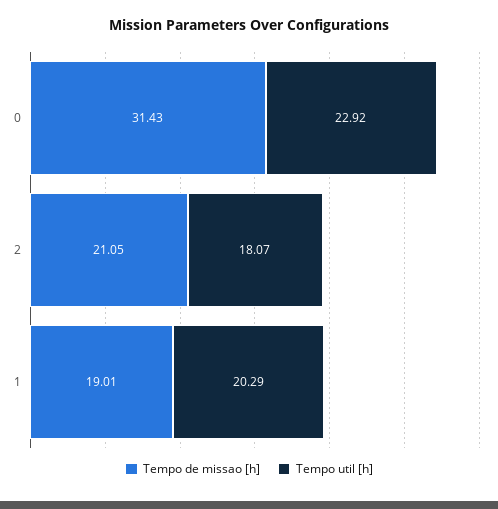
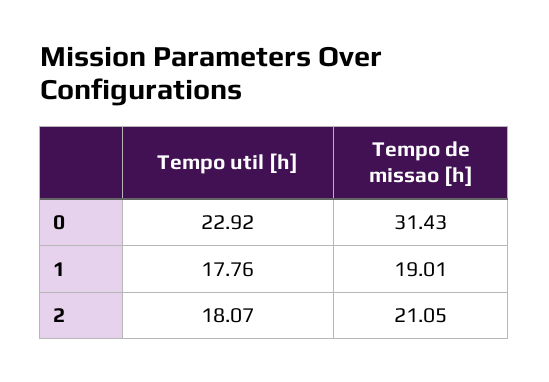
  {
    "Tempo de missao [h]": {
      "0": 31.43,
      "2": 21.05,
      "1": 19.01
    },
    "Tempo util [h]": {
      "0": 22.92,
      "2": 18.07,
-     "1": 20.29
+     "1": 17.76
    }
  }

